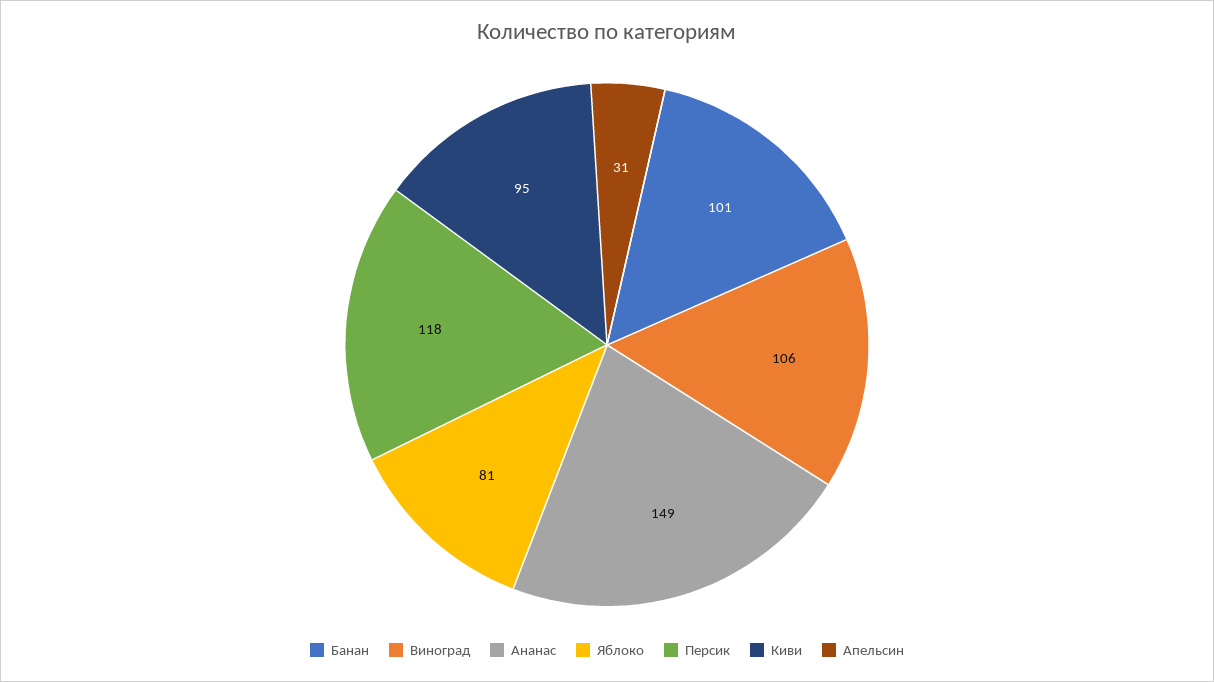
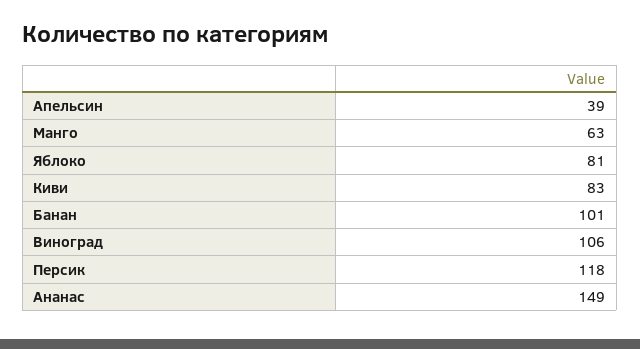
  {
    "Банан": 101,
    "Виноград": 106,
    "Ананас": 149,
    "Яблоко": 81,
    "Персик": 118,
-   "Киви": 95,
+   "Киви": 83,
-   "Апельсин": 31
+   "Апельсин": 39,
+   "Манго": 63
  }

